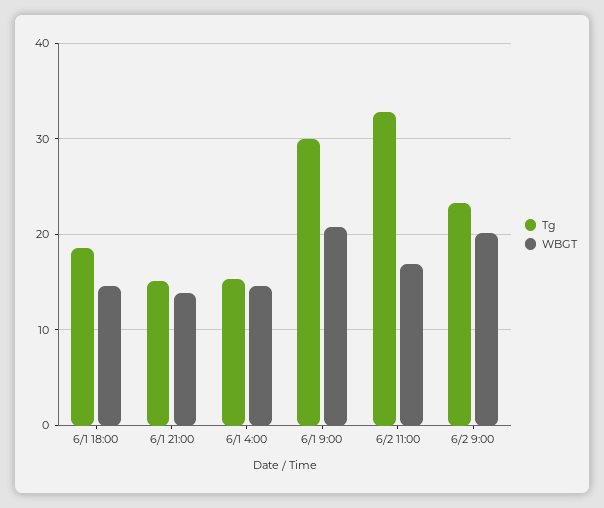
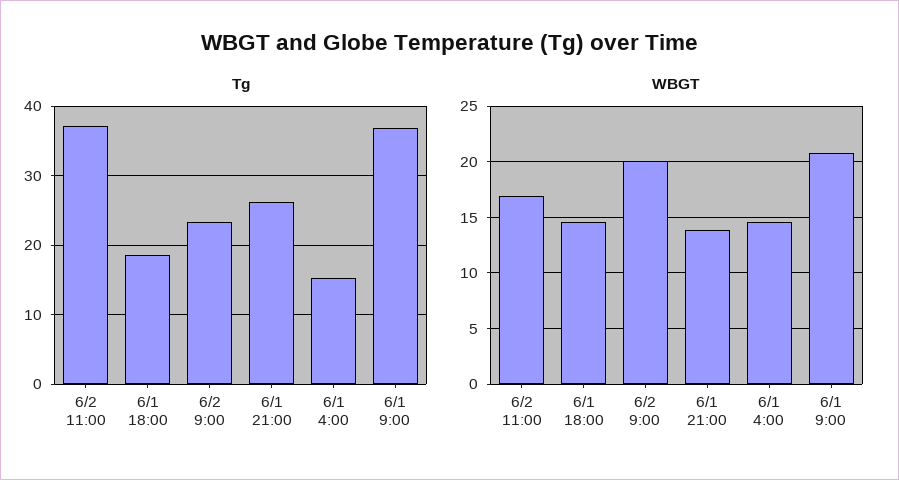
  {
    "Tg": {
      "6/1 18:00": 19,
-     "6/1 21:00": 15,
+     "6/1 21:00": 26,
      "6/1 4:00": 15,
-     "6/1 9:00": 30,
+     "6/1 9:00": 37,
-     "6/2 11:00": 33,
+     "6/2 11:00": 37,
      "6/2 9:00": 23
    },
    "WBGT": {
      "6/1 18:00": 15,
      "6/1 21:00": 14,
      "6/1 4:00": 15,
      "6/1 9:00": 21,
      "6/2 11:00": 17,
      "6/2 9:00": 20
    }
  }

